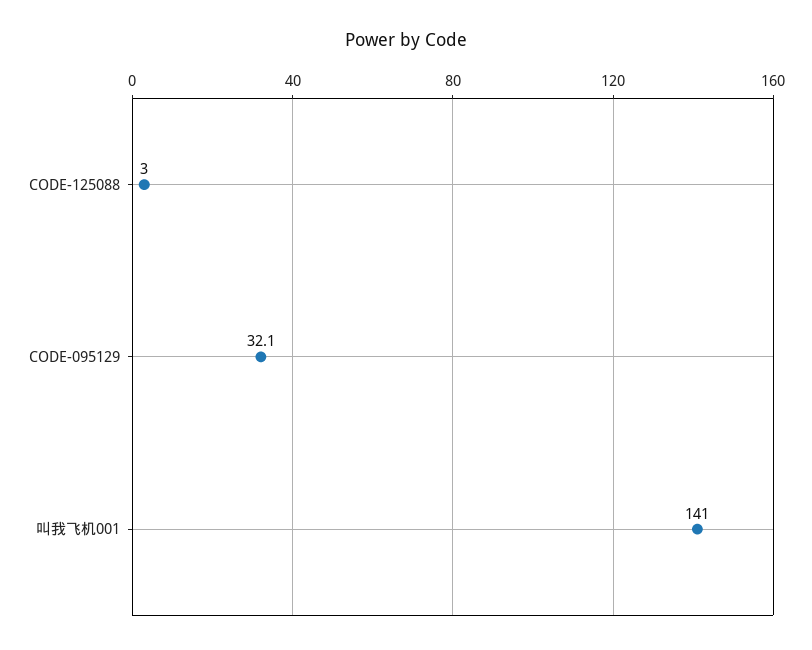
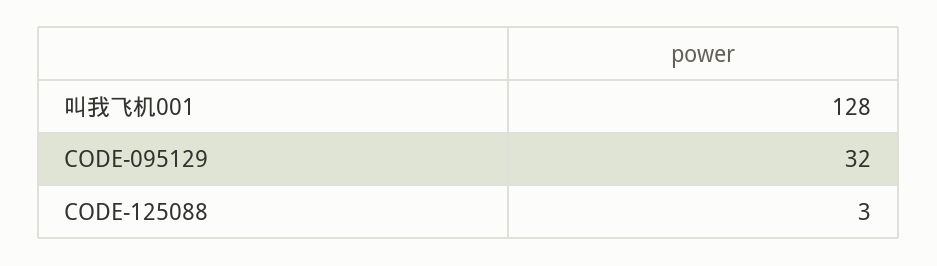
  {
    "CODE-125088": 3,
    "CODE-095129": 32.1,
-   "叫我飞机001": 141
+   "叫我飞机001": 128
  }

